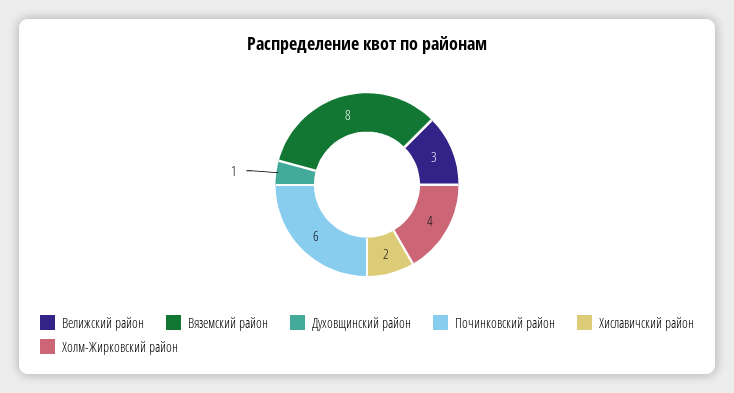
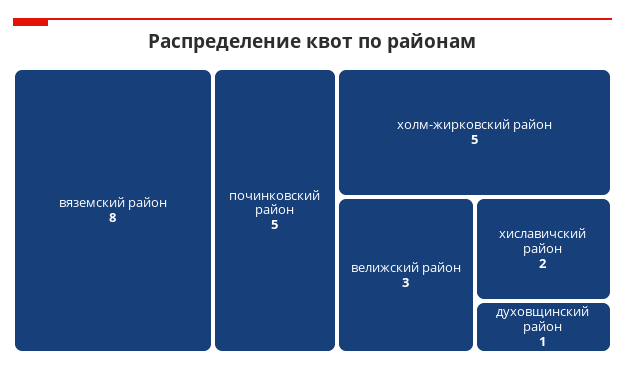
  {
    "Велижский район": 3,
    "Вяземский район": 8,
    "Духовщинский район": 1,
-   "Починковский район": 6,
+   "Починковский район": 5,
    "Хиславичский район": 2,
-   "Холм-Жирковский район": 4
+   "Холм-Жирковский район": 5
  }

